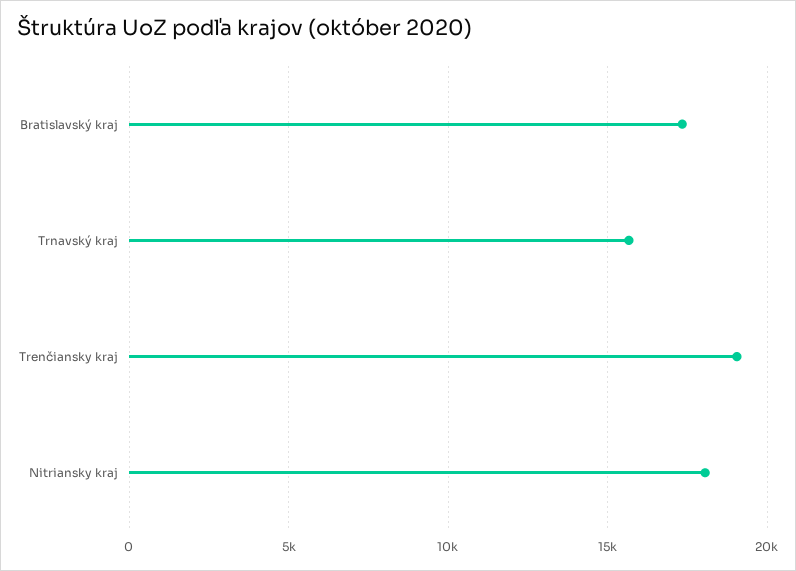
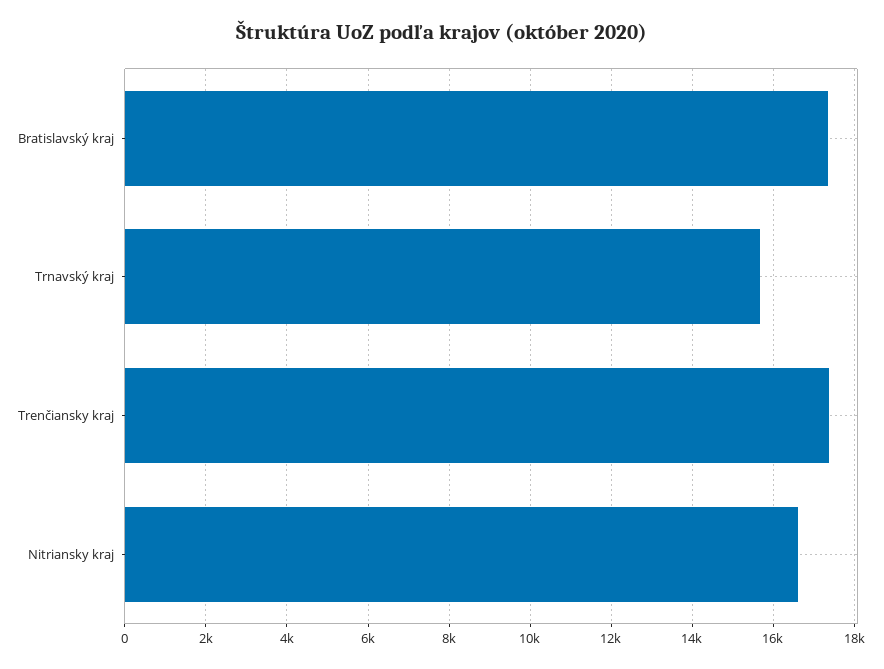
  {
    "Bratislavský kraj": 17400,
    "Trnavský kraj": 15600,
-   "Trenčiansky kraj": 19000,
+   "Trenčiansky kraj": 17400,
-   "Nitriansky kraj": 18000
+   "Nitriansky kraj": 16600
  }

